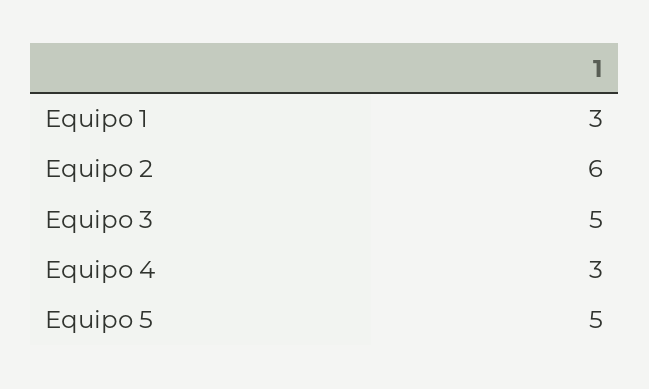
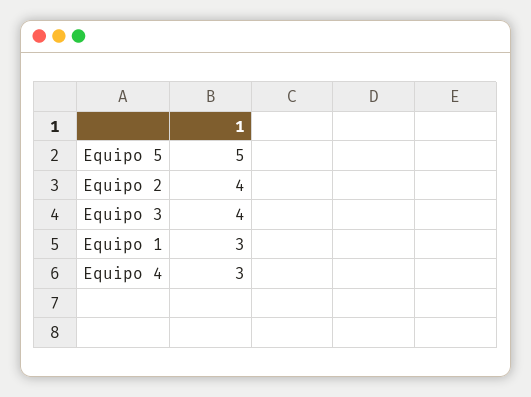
  {
    "Equipo 1": 3,
-   "Equipo 2": 6,
+   "Equipo 2": 4,
-   "Equipo 3": 5,
+   "Equipo 3": 4,
    "Equipo 4": 3,
    "Equipo 5": 5
  }

